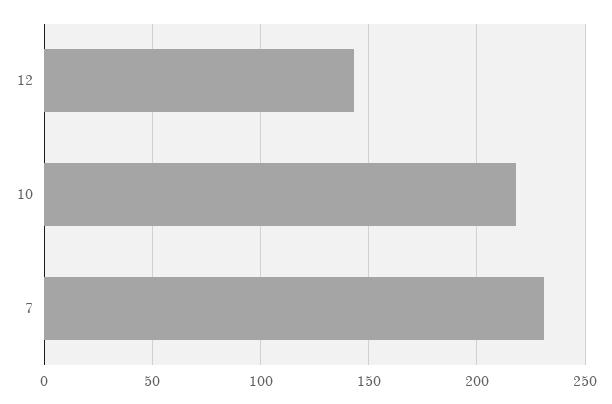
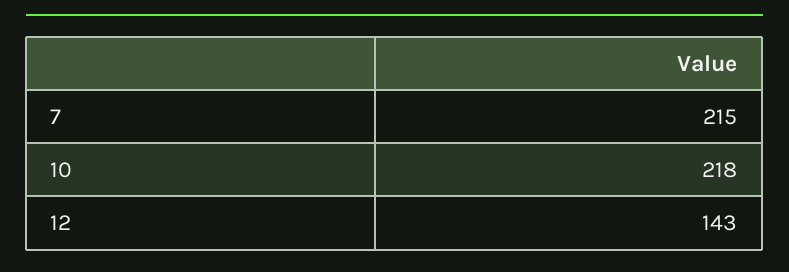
  {
    "12": 143,
    "10": 218,
-   "7": 230
+   "7": 215
  }

